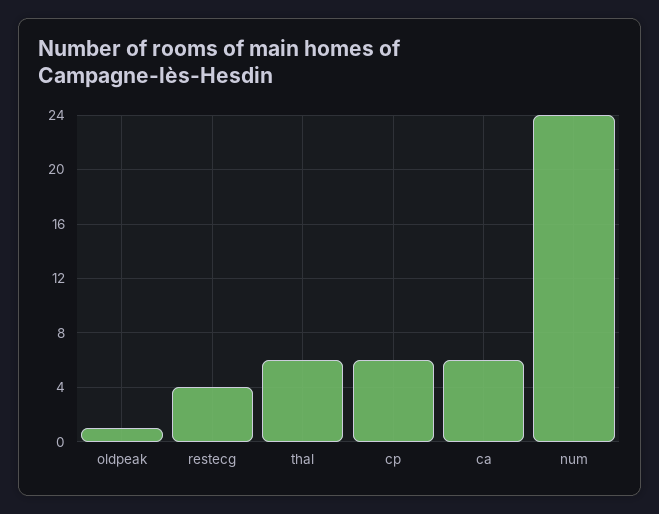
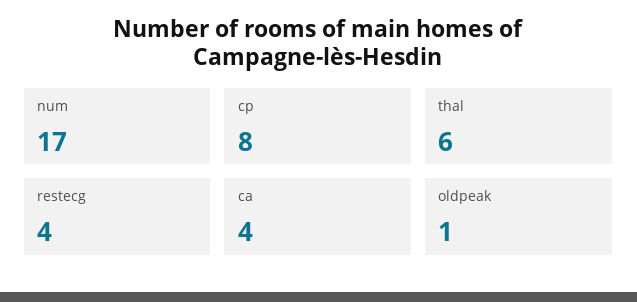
  {
    "oldpeak": 1,
    "restecg": 4,
    "thal": 6,
-   "cp": 6,
+   "cp": 8,
-   "ca": 6,
+   "ca": 4,
-   "num": 24
+   "num": 17
  }

